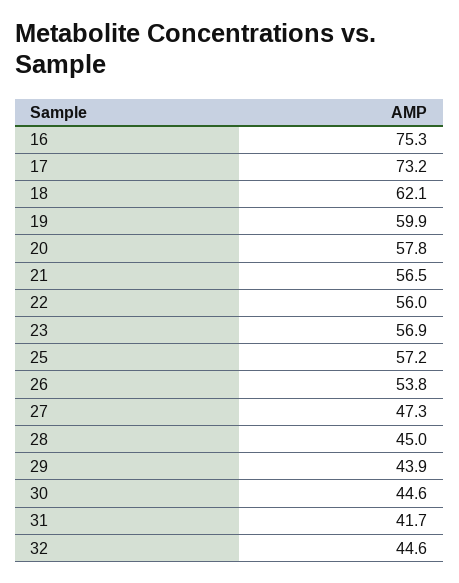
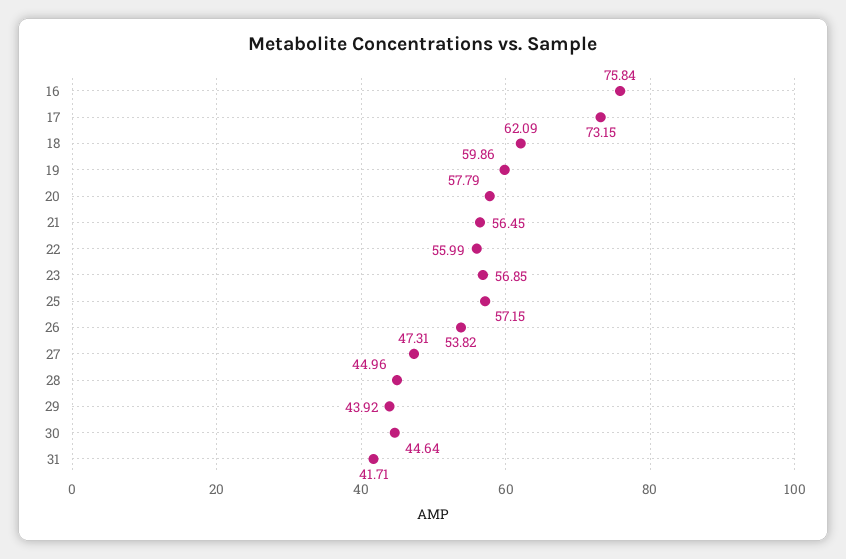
  {
-   "16": 75.3,
+   "16": 75.84,
    "17": 73.15,
    "18": 62.09,
    "19": 59.86,
    "20": 57.79,
    "21": 56.45,
    "22": 55.99,
    "23": 56.85,
    "25": 57.15,
    "26": 53.82,
    "27": 47.31,
    "28": 44.96,
    "29": 43.92,
    "30": 44.64,
-   "31": 41.71,
+   "31": 41.71
-   "32": 44.6
  }

